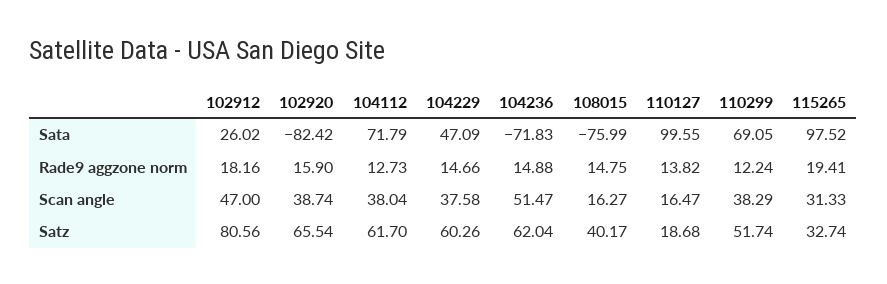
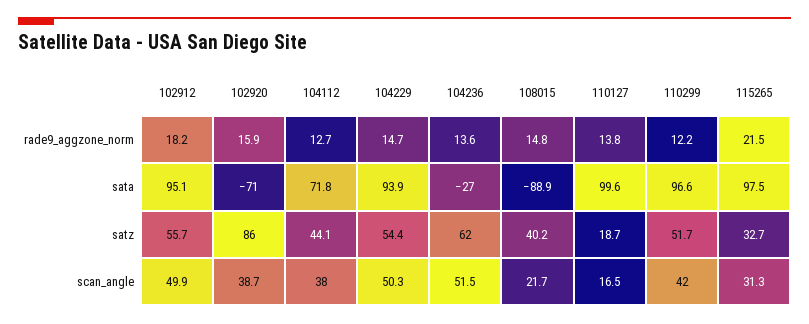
  {
    "102912": {
-     "Sata": 26.02,
+     "Sata": 95.1,
      "Rade9 aggzone norm": 18.16,
-     "Scan angle": 47,
+     "Scan angle": 49.9,
-     "Satz": 80.56
+     "Satz": 55.7
    },
    "102920": {
-     "Sata": -82.42,
+     "Sata": -71,
      "Rade9 aggzone norm": 15.9,
      "Scan angle": 38.74,
-     "Satz": 65.54
+     "Satz": 86
    },
    "104112": {
      "Sata": 71.79,
      "Rade9 aggzone norm": 12.73,
      "Scan angle": 38.04,
-     "Satz": 61.7
+     "Satz": 44.1
    },
    "104229": {
-     "Sata": 47.09,
+     "Sata": 93.9,
      "Rade9 aggzone norm": 14.66,
-     "Scan angle": 37.58,
+     "Scan angle": 50.3,
-     "Satz": 60.26
+     "Satz": 54.4
    },
    "104236": {
-     "Sata": -71.83,
+     "Sata": -27,
-     "Rade9 aggzone norm": 14.88,
+     "Rade9 aggzone norm": 13.6,
      "Scan angle": 51.47,
      "Satz": 62.04
    },
    "108015": {
-     "Sata": -75.99,
+     "Sata": -88.9,
      "Rade9 aggzone norm": 14.75,
-     "Scan angle": 16.27,
+     "Scan angle": 21.7,
      "Satz": 40.17
    },
    "110127": {
      "Sata": 99.55,
      "Rade9 aggzone norm": 13.82,
      "Scan angle": 16.47,
      "Satz": 18.68
    },
    "110299": {
-     "Sata": 69.05,
+     "Sata": 96.6,
      "Rade9 aggzone norm": 12.24,
-     "Scan angle": 38.29,
+     "Scan angle": 42,
      "Satz": 51.74
    },
    "115265": {
      "Sata": 97.52,
-     "Rade9 aggzone norm": 19.41,
+     "Rade9 aggzone norm": 21.5,
      "Scan angle": 31.33,
      "Satz": 32.74
    }
  }

